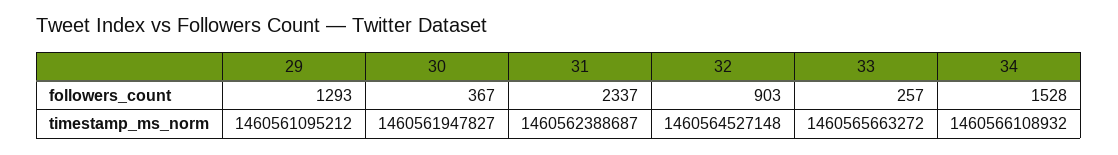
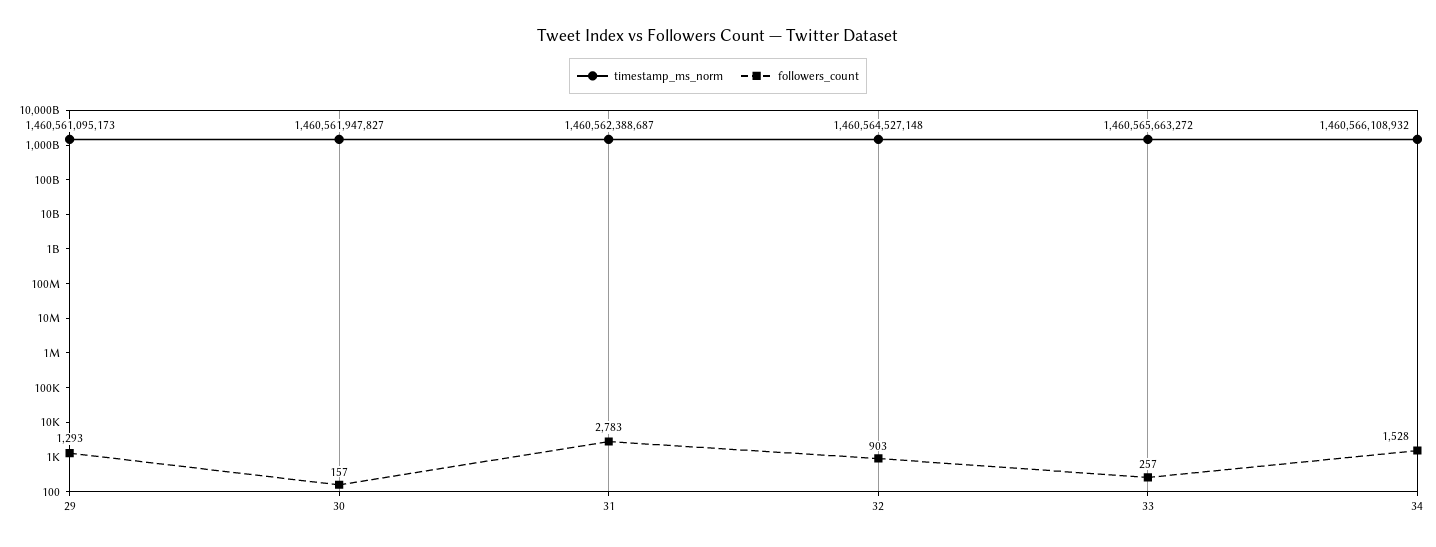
  {
    "followers_count": {
      "29": 1293,
-     "30": 367,
+     "30": 157,
-     "31": 2337,
+     "31": 2783,
      "32": 903,
      "33": 257,
      "34": 1528
    },
    "timestamp_ms_norm": {
-     "29": 1460561095212,
+     "29": 1460561095173,
      "30": 1460561947827,
      "31": 1460562388687,
      "32": 1460564527148,
      "33": 1460565663272,
      "34": 1460566108932
    }
  }

